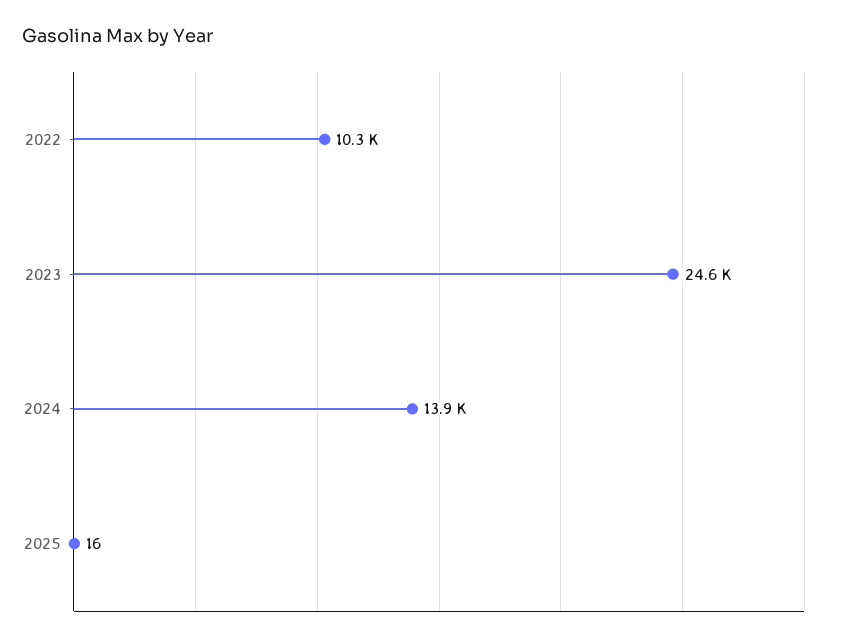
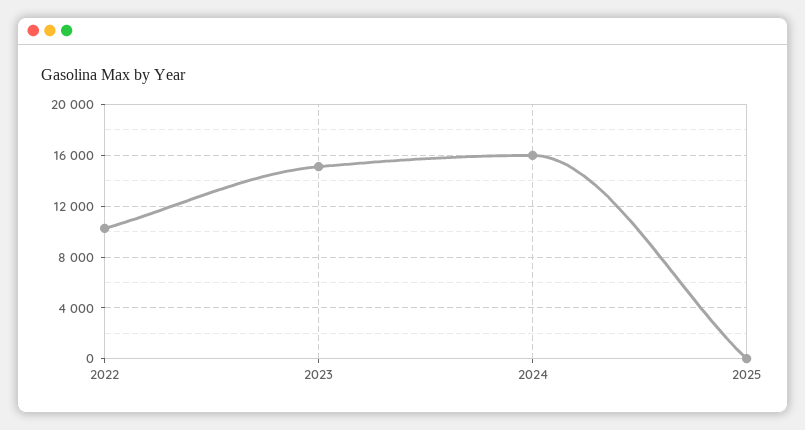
  {
    "2022": 10300,
-   "2023": 24600,
+   "2023": 15000,
-   "2024": 13900,
+   "2024": 16000,
    "2025": 16
  }

